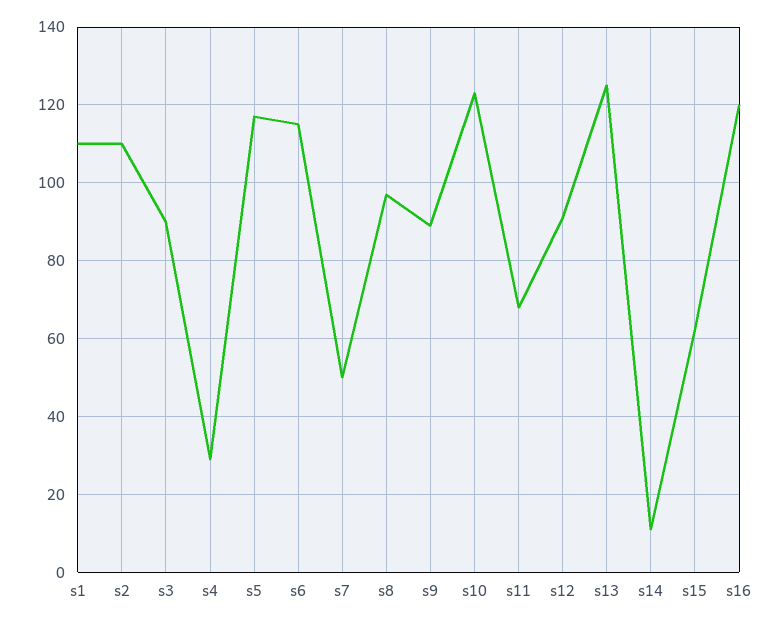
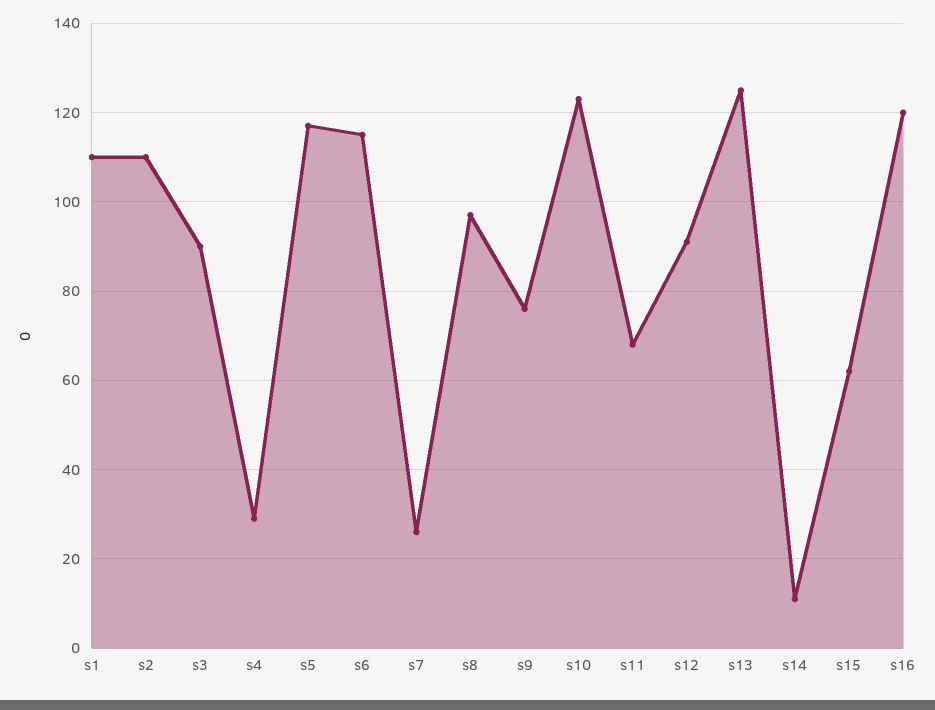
  {
    "s1": 110,
    "s2": 110,
    "s3": 90,
    "s4": 30,
    "s5": 115,
    "s6": 115,
-   "s7": 50,
+   "s7": 25,
    "s8": 95,
-   "s9": 90,
+   "s9": 75,
    "s10": 125,
    "s11": 70,
    "s12": 90,
    "s13": 125,
    "s14": 10,
    "s15": 60,
    "s16": 120
  }

